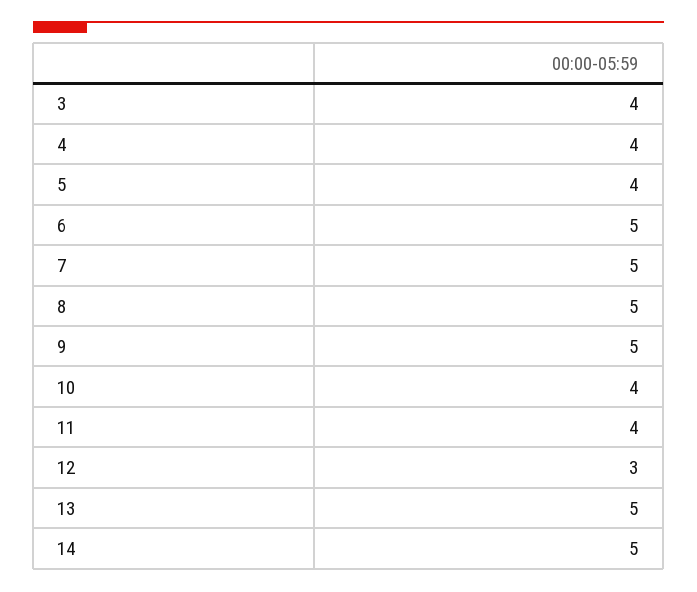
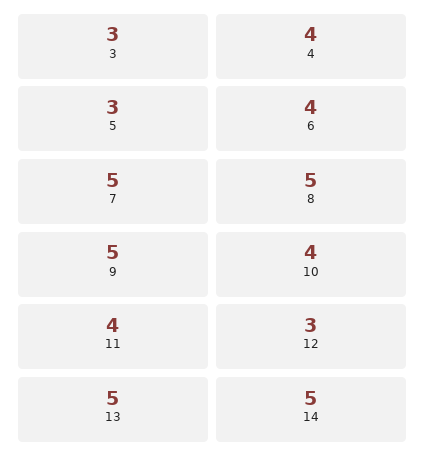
  {
-   "3": 4,
+   "3": 3,
    "4": 4,
-   "5": 4,
+   "5": 3,
-   "6": 5,
+   "6": 4,
    "7": 5,
    "8": 5,
    "9": 5,
    "10": 4,
    "11": 4,
    "12": 3,
    "13": 5,
    "14": 5
  }

